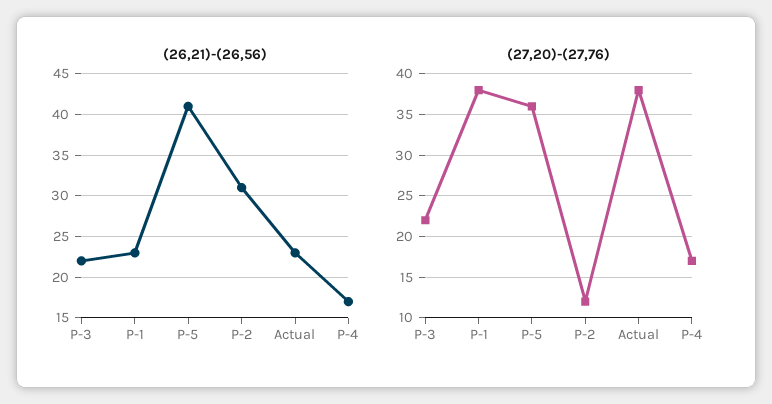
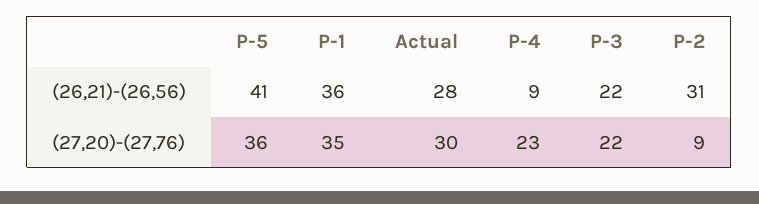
  {
    "(26,21)-(26,56)": {
      "P-3": 22,
-     "P-1": 23,
+     "P-1": 36,
      "P-5": 41,
      "P-2": 31,
-     "Actual": 23,
+     "Actual": 28,
-     "P-4": 17
+     "P-4": 9
    },
    "(27,20)-(27,76)": {
      "P-3": 22,
-     "P-1": 38,
+     "P-1": 35,
      "P-5": 36,
-     "P-2": 12,
+     "P-2": 9,
-     "Actual": 38,
+     "Actual": 30,
-     "P-4": 17
+     "P-4": 23
    }
  }

